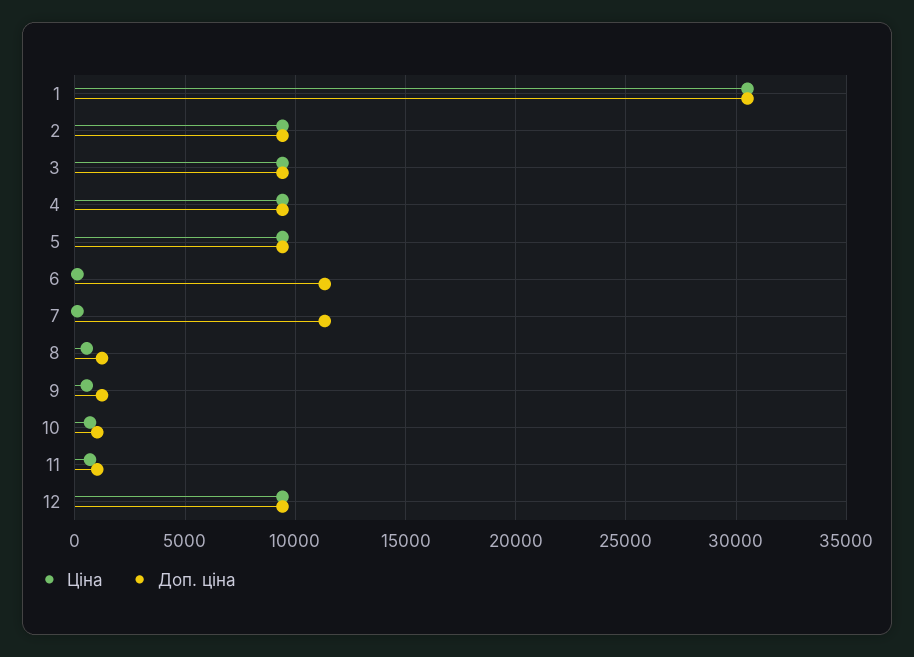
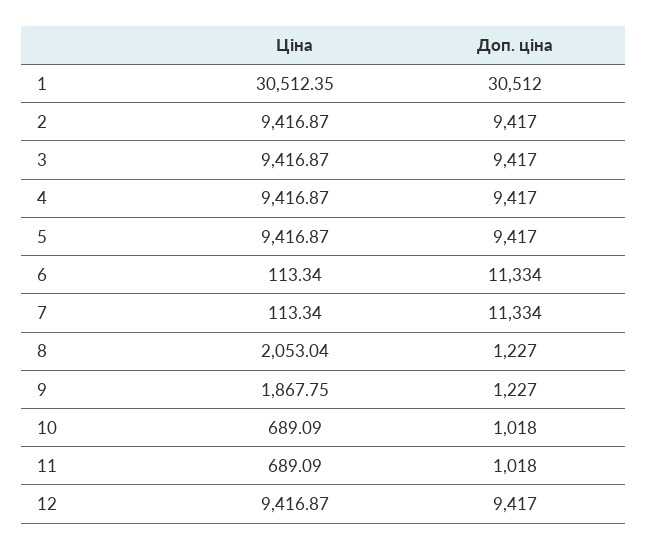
  {
    "Ціна": {
      "1": 30512.35,
      "2": 9416.87,
      "3": 9416.87,
      "4": 9416.87,
      "5": 9416.87,
      "6": 113.34,
      "7": 113.34,
-     "8": 500,
+     "8": 2053.04,
-     "9": 500,
+     "9": 1867.75,
      "10": 689.09,
      "11": 689.09,
      "12": 9416.87
    },
    "Доп. ціна": {
      "1": 30512,
      "2": 9417,
      "3": 9417,
      "4": 9417,
      "5": 9417,
      "6": 11334,
      "7": 11334,
      "8": 1227,
      "9": 1227,
      "10": 1018,
      "11": 1018,
      "12": 9417
    }
  }

